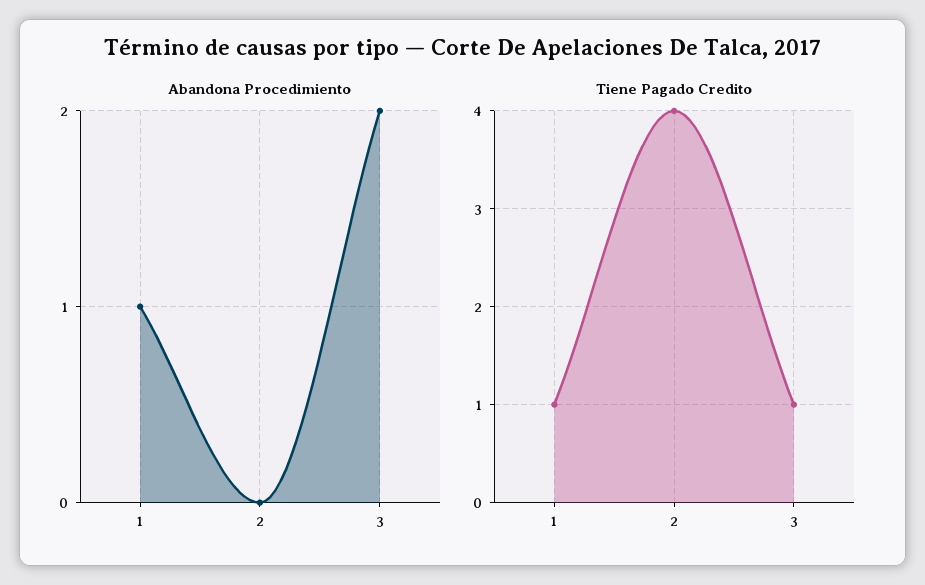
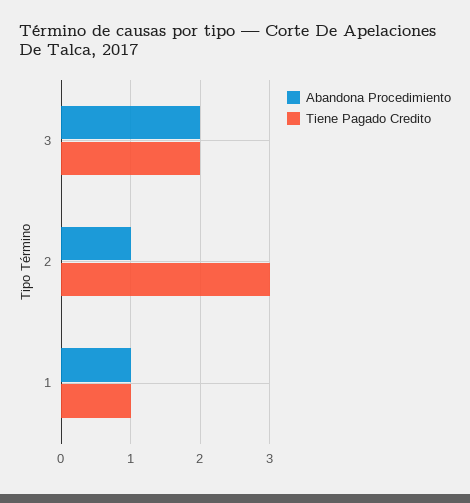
  {
    "Abandona Procedimiento": {
      "1": 1,
-     "2": 0,
+     "2": 1,
      "3": 2
    },
    "Tiene Pagado Credito": {
      "1": 1,
-     "2": 4,
+     "2": 3,
-     "3": 1
+     "3": 2
    }
  }

